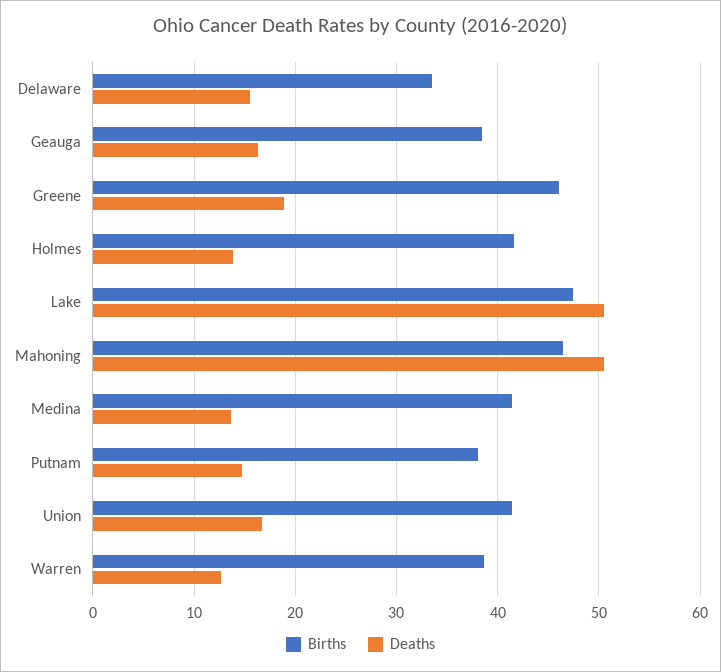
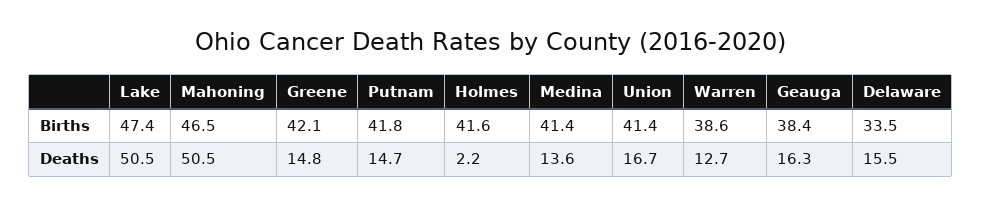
  {
    "Births": {
      "Delaware": 33.5,
      "Geauga": 38.4,
-     "Greene": 46,
+     "Greene": 42.1,
      "Holmes": 41.6,
      "Lake": 47.4,
      "Mahoning": 46.5,
      "Medina": 41.4,
-     "Putnam": 38,
+     "Putnam": 41.8,
      "Union": 41.4,
      "Warren": 38.6
    },
    "Deaths": {
      "Delaware": 15.5,
      "Geauga": 16.3,
-     "Greene": 19,
+     "Greene": 14.8,
-     "Holmes": 14,
+     "Holmes": 2.2,
      "Lake": 50.5,
      "Mahoning": 50.5,
      "Medina": 13.6,
      "Putnam": 14.7,
      "Union": 16.7,
      "Warren": 12.7
    }
  }

